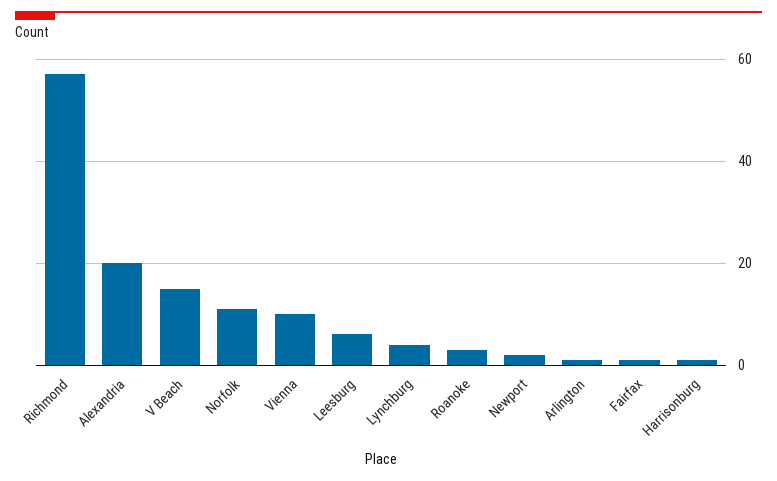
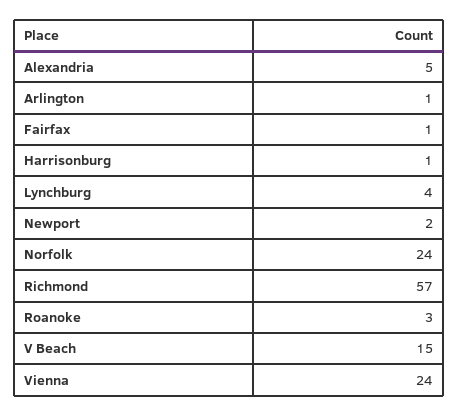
  {
    "Richmond": 57,
-   "Alexandria": 20,
+   "Alexandria": 5,
    "V Beach": 15,
-   "Norfolk": 10,
+   "Norfolk": 24,
-   "Vienna": 10,
+   "Vienna": 24,
-   "Leesburg": 5,
    "Lynchburg": 4,
    "Roanoke": 3,
    "Newport": 2,
    "Arlington": 1,
    "Fairfax": 1,
    "Harrisonburg": 1
  }

